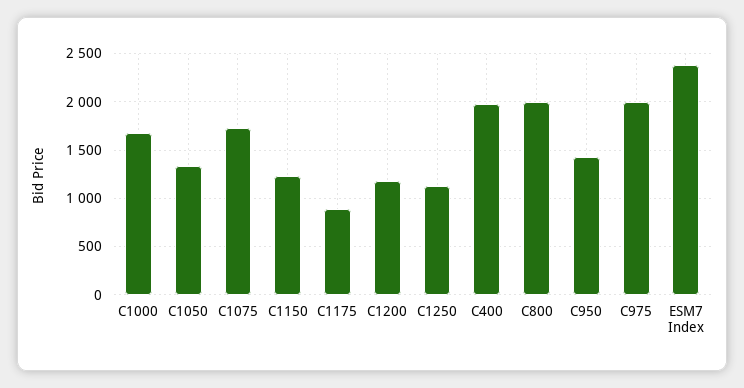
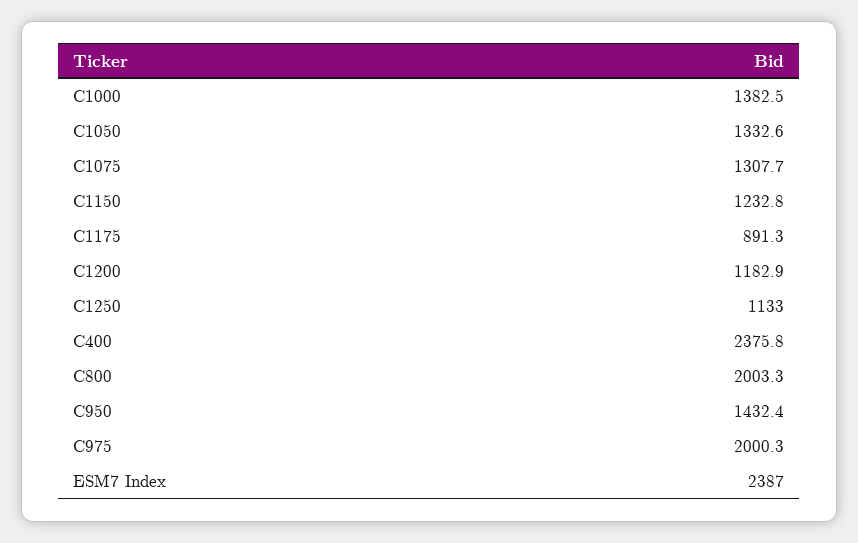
  {
-   "C1000": 1700,
+   "C1000": 1382.5,
    "C1050": 1332.6,
-   "C1075": 1700,
+   "C1075": 1307.7,
    "C1150": 1232.8,
    "C1175": 891.3,
    "C1200": 1182.9,
    "C1250": 1133,
-   "C400": 2000,
+   "C400": 2375.8,
    "C800": 2003.3,
    "C950": 1432.4,
    "C975": 2000.3,
    "ESM7 Index": 2387
  }

